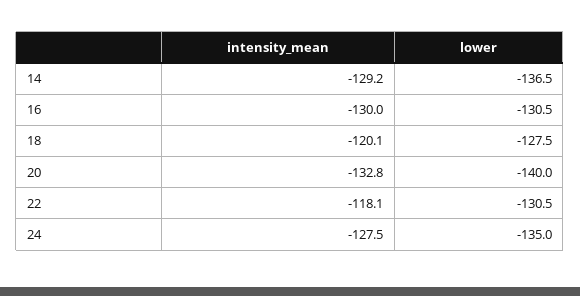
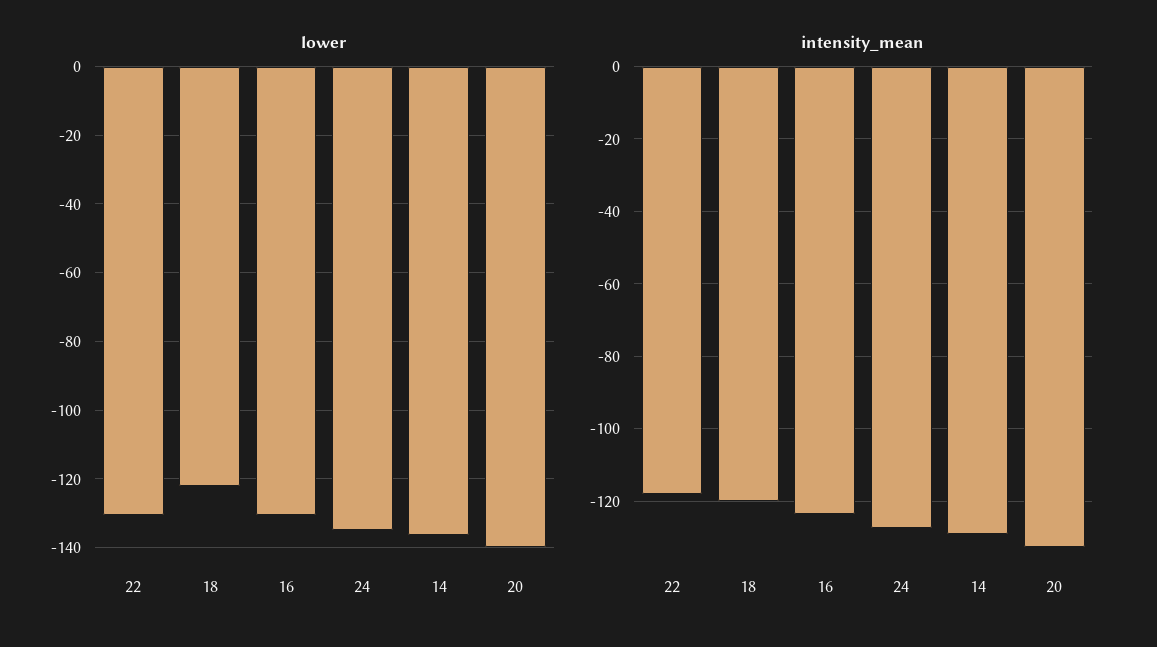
  {
    "intensity_mean": {
      "14": -129.2,
-     "16": -130,
+     "16": -124,
      "18": -120.1,
      "20": -132.8,
      "22": -118.1,
      "24": -127.5
    },
    "lower": {
      "14": -136.5,
      "16": -130.5,
-     "18": -127.5,
+     "18": -122,
      "20": -140,
      "22": -130.5,
      "24": -135
    }
  }

